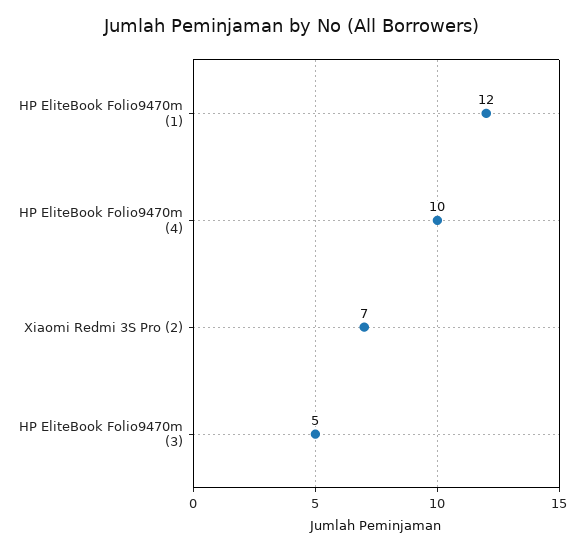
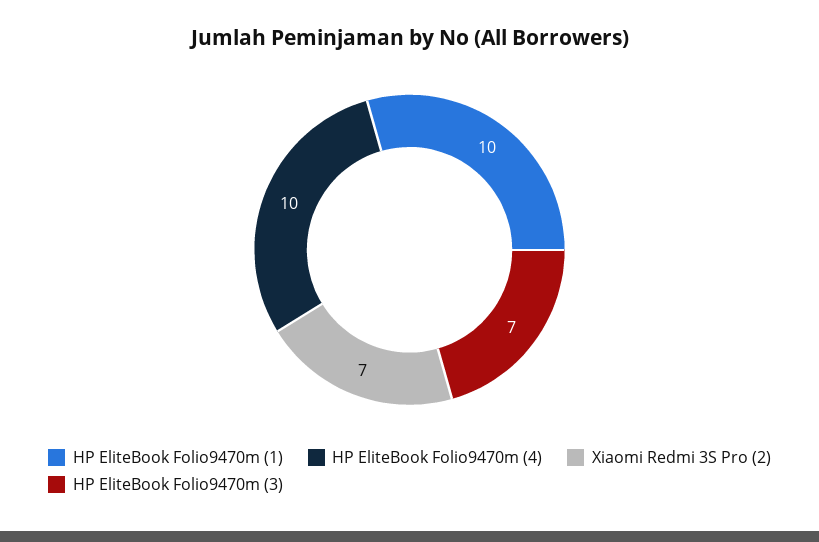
  {
-   "HP EliteBook Folio9470m (1)": 12,
+   "HP EliteBook Folio9470m (1)": 10,
    "HP EliteBook Folio9470m (4)": 10,
    "Xiaomi Redmi 3S Pro (2)": 7,
-   "HP EliteBook Folio9470m (3)": 5
+   "HP EliteBook Folio9470m (3)": 7
  }

